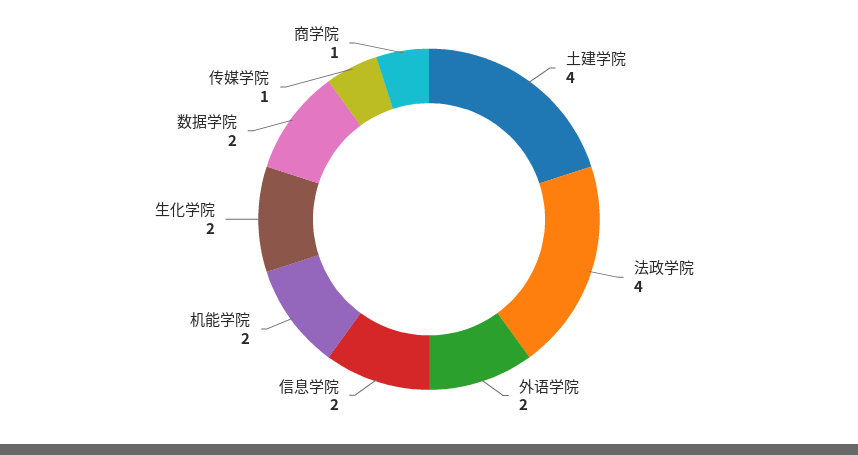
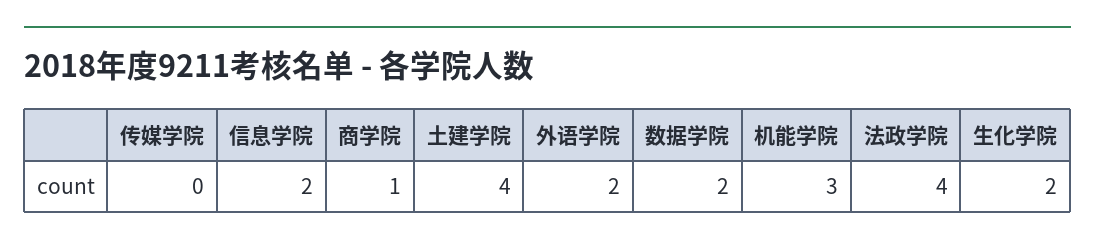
  {
    "土建学院": 4,
    "法政学院": 4,
    "外语学院": 2,
    "信息学院": 2,
-   "机能学院": 2,
+   "机能学院": 3,
    "生化学院": 2,
    "数据学院": 2,
-   "传媒学院": 1,
+   "传媒学院": 0,
    "商学院": 1
  }

